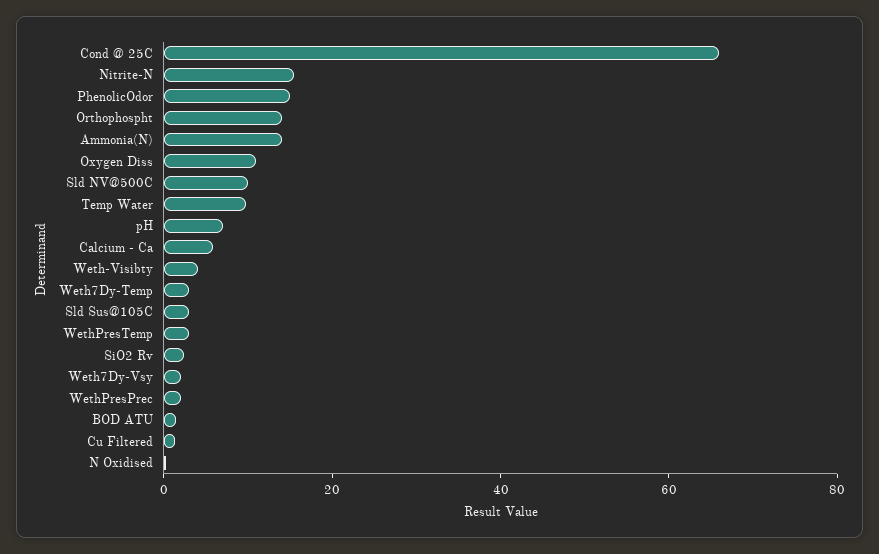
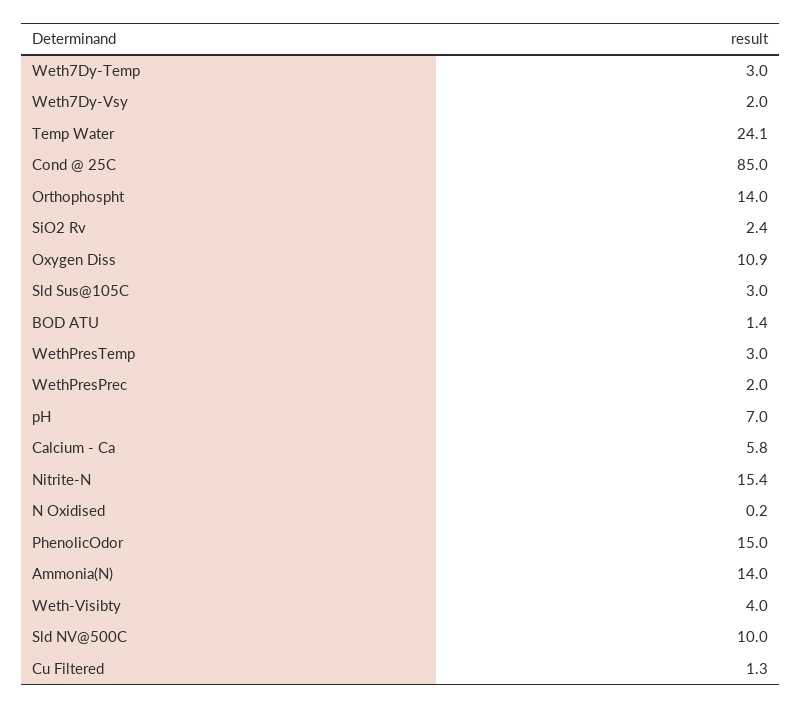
  {
-   "Cond @ 25C": 65,
+   "Cond @ 25C": 85,
    "Nitrite-N": 15.4,
    "PhenolicOdor": 15,
    "Orthophospht": 14,
    "Ammonia(N)": 14,
    "Oxygen Diss": 10.9,
    "Sld NV@500C": 10,
-   "Temp Water": 10,
+   "Temp Water": 24.1,
    "pH": 7,
    "Calcium - Ca": 5.8,
    "Weth-Visibty": 4,
    "Weth7Dy-Temp": 3,
    "Sld Sus@105C": 3,
    "WethPresTemp": 3,
    "SiO2 Rv": 2.4,
    "Weth7Dy-Vsy": 2,
    "WethPresPrec": 2,
    "BOD ATU": 1.4,
    "Cu Filtered": 1.3,
    "N Oxidised": 0.2
  }

